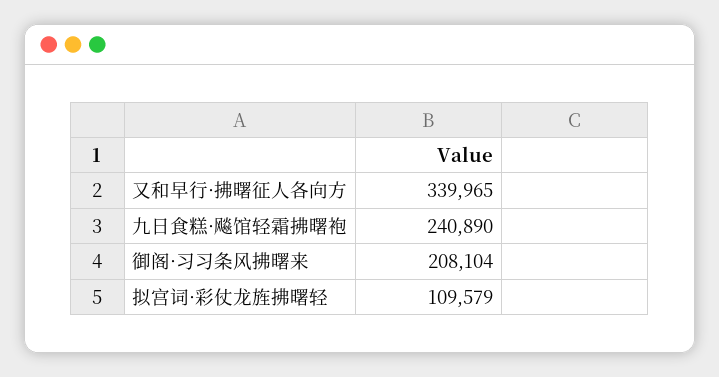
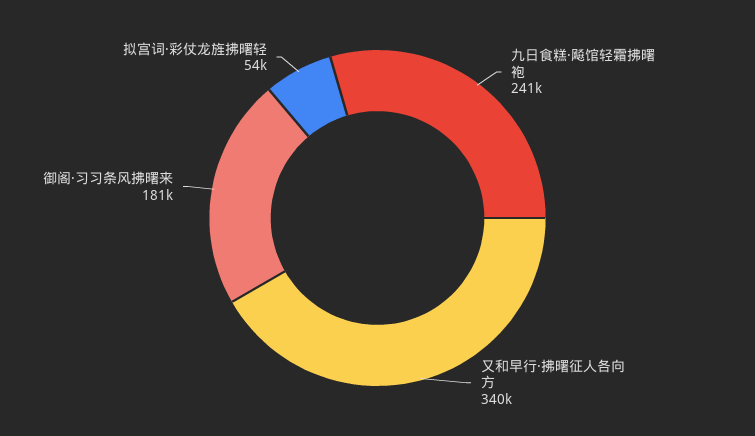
  {
    "又和早行·拂曙征人各向方": 339965,
    "九日食糕·飚馆轻霜拂曙袍": 240890,
-   "御阁·习习条风拂曙来": 208104,
+   "御阁·习习条风拂曙来": 181000,
-   "拟宫词·彩仗龙旌拂曙轻": 109579
+   "拟宫词·彩仗龙旌拂曙轻": 54000
  }

